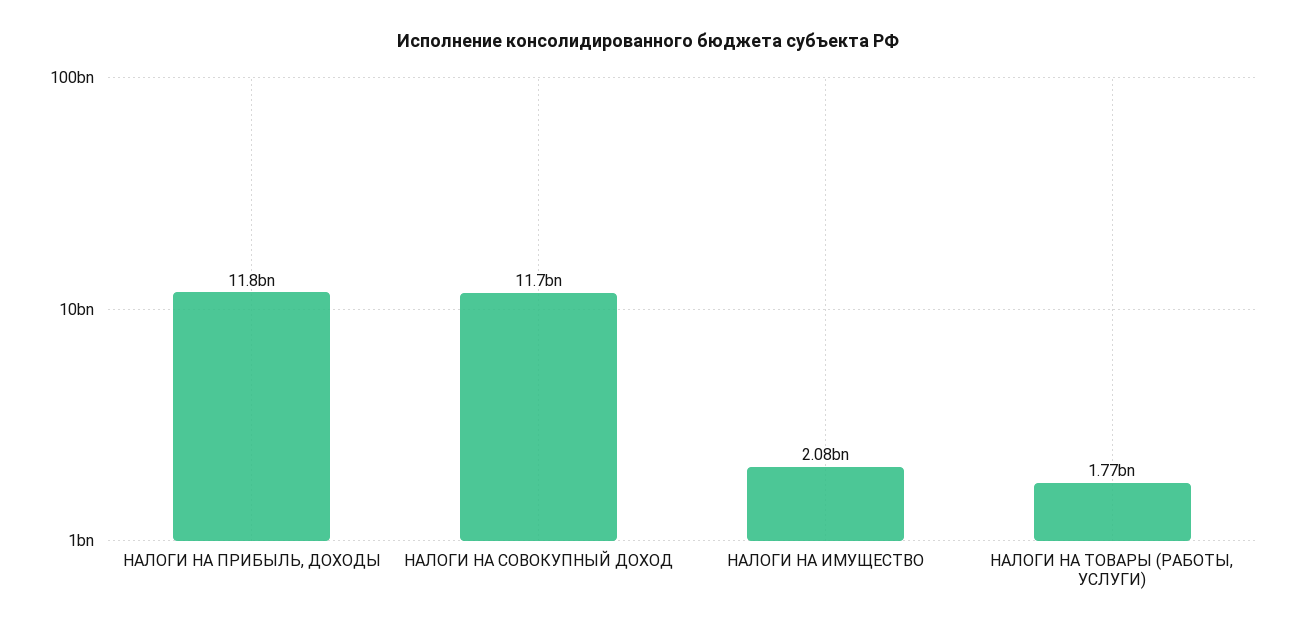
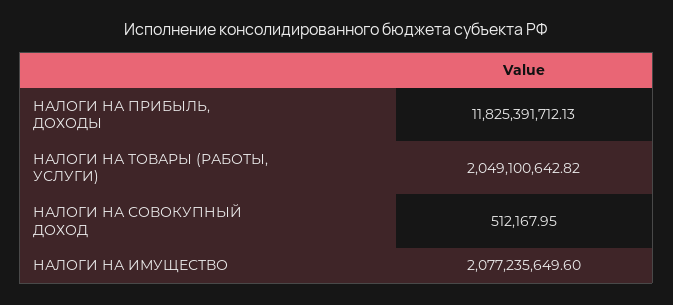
  {
    "НАЛОГИ НА ПРИБЫЛЬ, ДОХОДЫ": 11825391712.13,
-   "НАЛОГИ НА СОВОКУПНЫЙ ДОХОД": 11700000000,
+   "НАЛОГИ НА СОВОКУПНЫЙ ДОХОД": 512167.95,
    "НАЛОГИ НА ИМУЩЕСТВО": 2077235649.6,
-   "НАЛОГИ НА ТОВАРЫ (РАБОТЫ, УСЛУГИ)": 1770000000
+   "НАЛОГИ НА ТОВАРЫ (РАБОТЫ, УСЛУГИ)": 2049100642.82
  }

